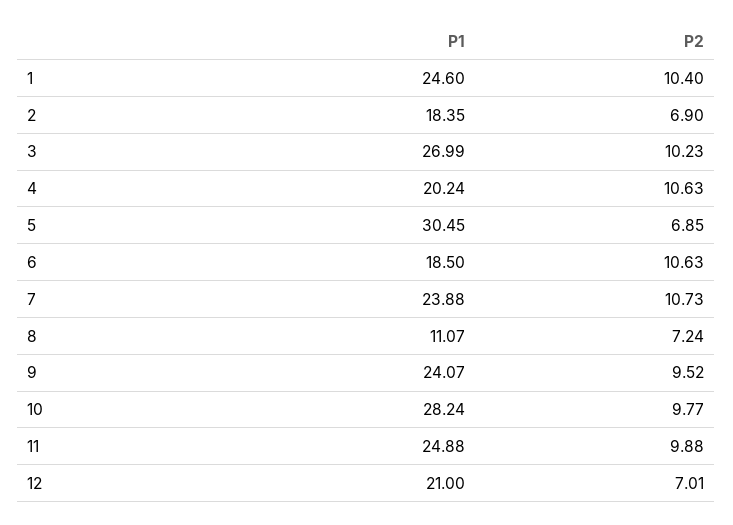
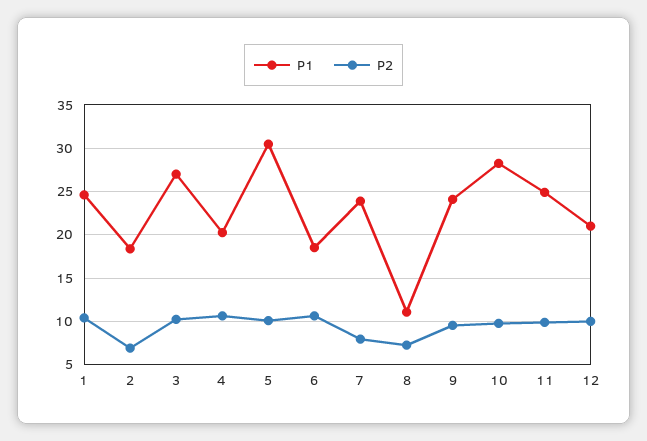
  {
    "P1": {
      "1": 24.6,
      "2": 18.35,
      "3": 26.99,
      "4": 20.24,
      "5": 30.45,
      "6": 18.5,
      "7": 23.88,
      "8": 11.07,
      "9": 24.07,
      "10": 28.24,
      "11": 24.88,
      "12": 21
    },
    "P2": {
      "1": 10.4,
      "2": 6.9,
      "3": 10.23,
      "4": 10.63,
-     "5": 6.85,
+     "5": 10,
      "6": 10.63,
-     "7": 10.73,
+     "7": 8,
      "8": 7.24,
      "9": 9.52,
      "10": 9.77,
      "11": 9.88,
-     "12": 7.01
+     "12": 10
    }
  }

